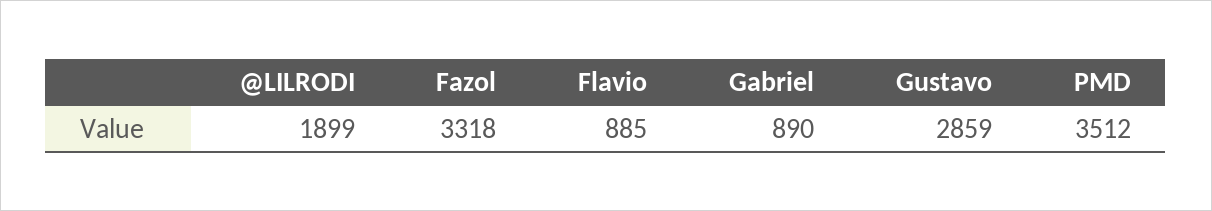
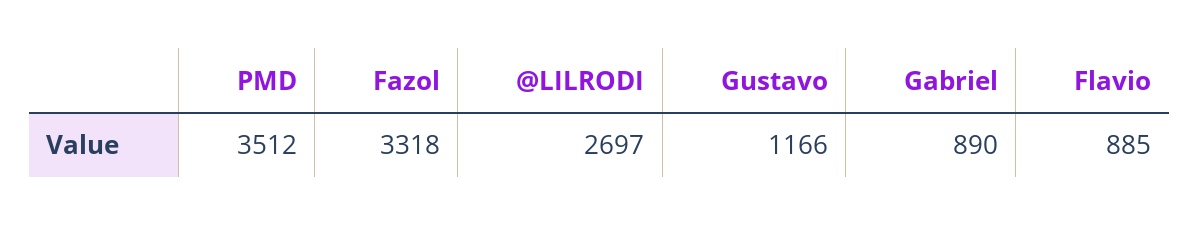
  {
-   "@LILRODI": 1899,
+   "@LILRODI": 2697,
    "Fazol": 3318,
    "Flavio": 885,
    "Gabriel": 890,
-   "Gustavo": 2859,
+   "Gustavo": 1166,
    "PMD": 3512
  }

